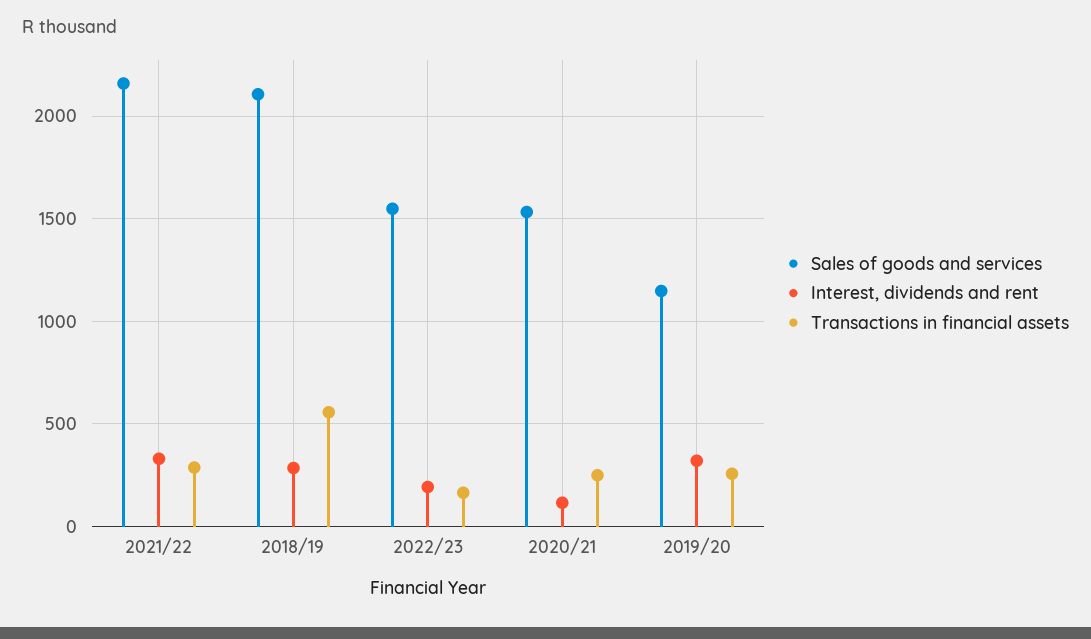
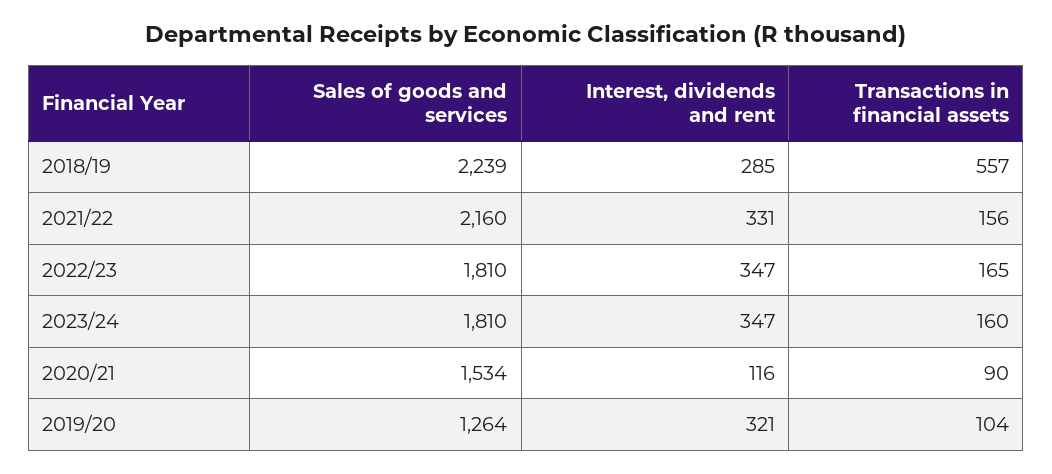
  {
    "Sales of goods and services": {
      "2021/22": 2160,
-     "2018/19": 2100,
+     "2018/19": 2239,
-     "2022/23": 1550,
+     "2022/23": 1810,
      "2020/21": 1534,
-     "2019/20": 1150
+     "2019/20": 1264,
+     "2023/24": 1810
    },
    "Interest, dividends and rent": {
      "2021/22": 331,
      "2018/19": 285,
-     "2022/23": 200,
+     "2022/23": 347,
      "2020/21": 116,
-     "2019/20": 321
+     "2019/20": 321,
+     "2023/24": 347
    },
    "Transactions in financial assets": {
-     "2021/22": 300,
+     "2021/22": 156,
      "2018/19": 557,
      "2022/23": 165,
-     "2020/21": 250,
+     "2020/21": 90,
-     "2019/20": 250
+     "2019/20": 104,
+     "2023/24": 160
    }
  }

